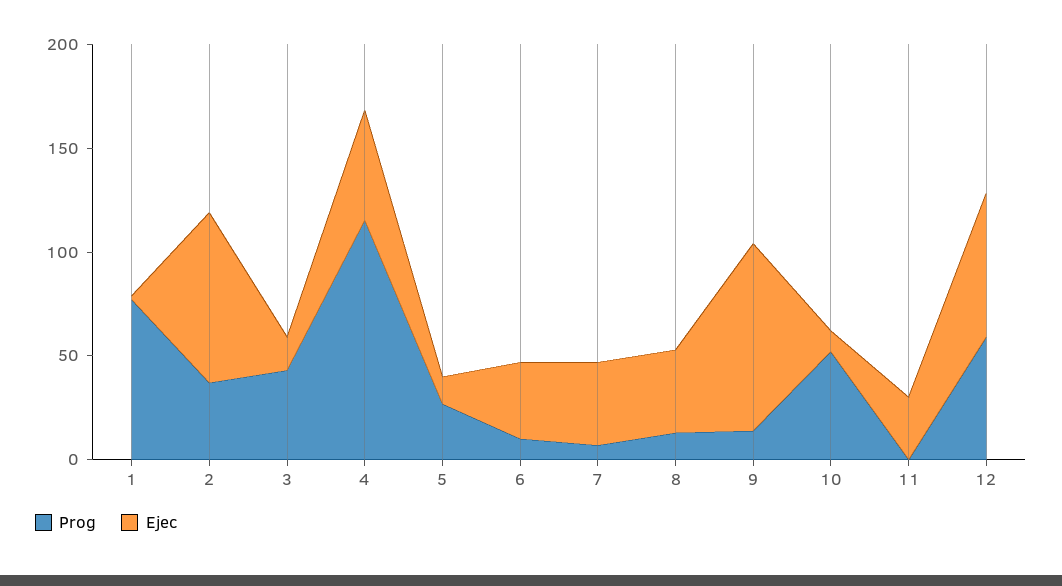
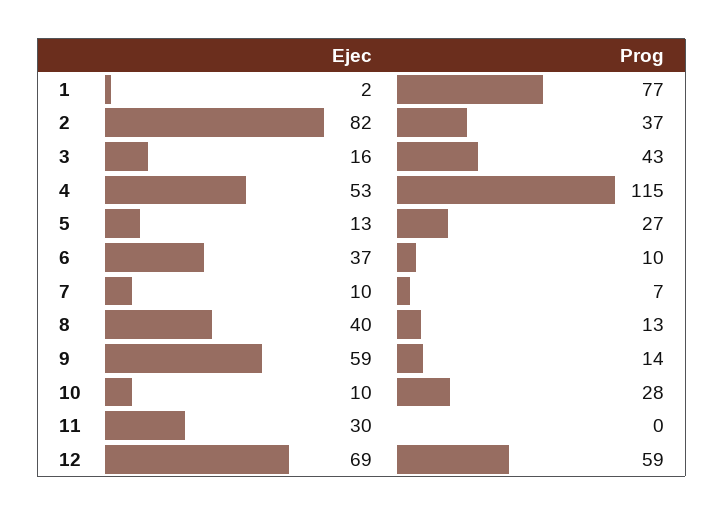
  {
    "Prog": {
      "1": 77,
      "2": 37,
      "3": 43,
      "4": 115,
      "5": 27,
      "6": 10,
      "7": 7,
      "8": 13,
      "9": 14,
-     "10": 50,
+     "10": 28,
      "11": 0,
      "12": 59
    },
    "Ejec": {
      "1": 2,
      "2": 82,
      "3": 16,
      "4": 53,
      "5": 13,
      "6": 37,
-     "7": 40,
+     "7": 10,
      "8": 40,
-     "9": 90,
+     "9": 59,
      "10": 10,
      "11": 30,
      "12": 69
    }
  }

